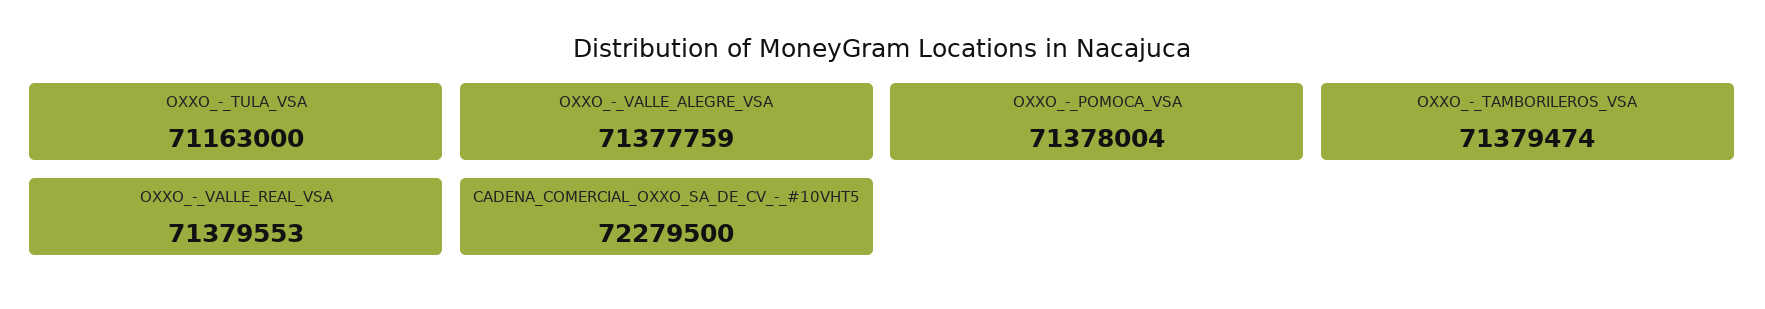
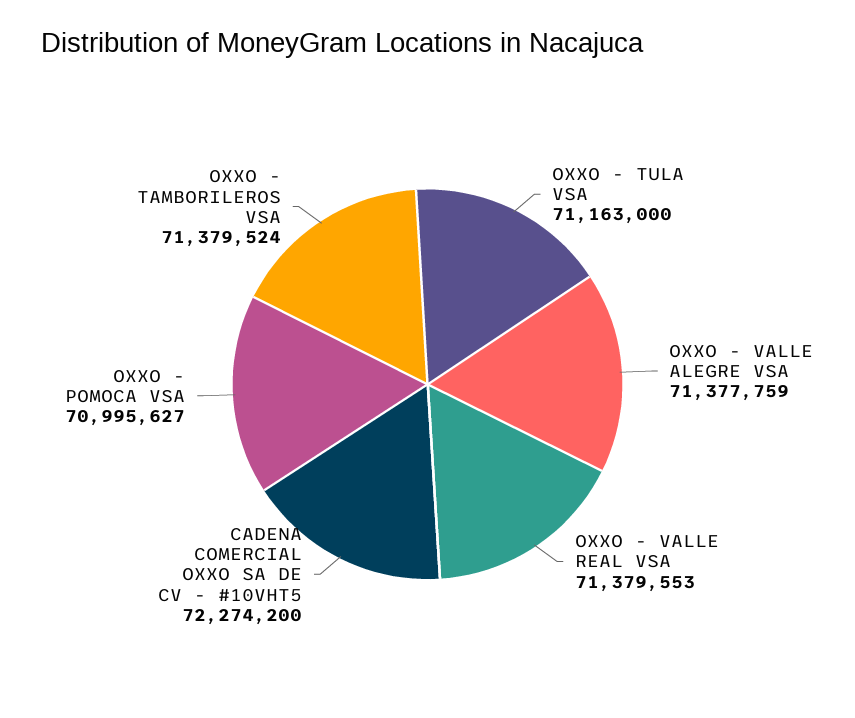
  {
    "OXXO_-_TULA_VSA": 71163000,
    "OXXO_-_VALLE_ALEGRE_VSA": 71377759,
-   "OXXO_-_POMOCA_VSA": 71378004,
+   "OXXO_-_POMOCA_VSA": 70995627,
-   "OXXO_-_TAMBORILEROS_VSA": 71379474,
+   "OXXO_-_TAMBORILEROS_VSA": 71379524,
    "OXXO_-_VALLE_REAL_VSA": 71379553,
-   "CADENA_COMERCIAL_OXXO_SA_DE_CV_-_#10VHT5": 72279500
+   "CADENA_COMERCIAL_OXXO_SA_DE_CV_-_#10VHT5": 72274200
  }

